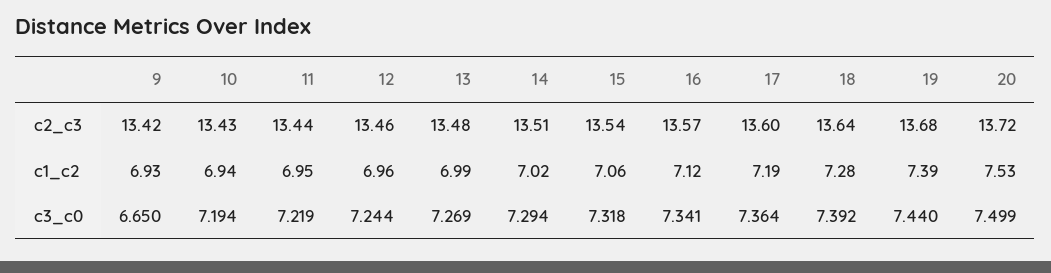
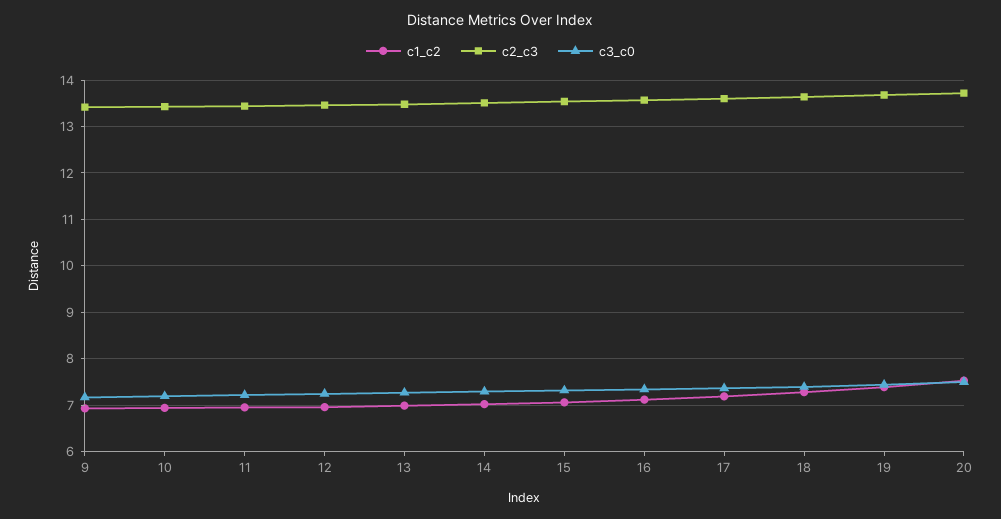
  {
    "c2_c3": {
      "9": 13.42,
      "10": 13.43,
      "11": 13.44,
      "12": 13.46,
      "13": 13.48,
      "14": 13.51,
      "15": 13.54,
      "16": 13.57,
      "17": 13.6,
      "18": 13.64,
      "19": 13.68,
      "20": 13.72
    },
    "c1_c2": {
      "9": 6.93,
      "10": 6.94,
      "11": 6.95,
      "12": 6.96,
      "13": 6.99,
      "14": 7.02,
      "15": 7.06,
      "16": 7.12,
      "17": 7.19,
      "18": 7.28,
      "19": 7.39,
      "20": 7.53
    },
    "c3_c0": {
-     "9": 6.65,
+     "9": 7.2,
      "10": 7.194,
      "11": 7.219,
      "12": 7.244,
      "13": 7.269,
      "14": 7.294,
      "15": 7.318,
      "16": 7.341,
      "17": 7.364,
      "18": 7.392,
      "19": 7.44,
      "20": 7.499
    }
  }

